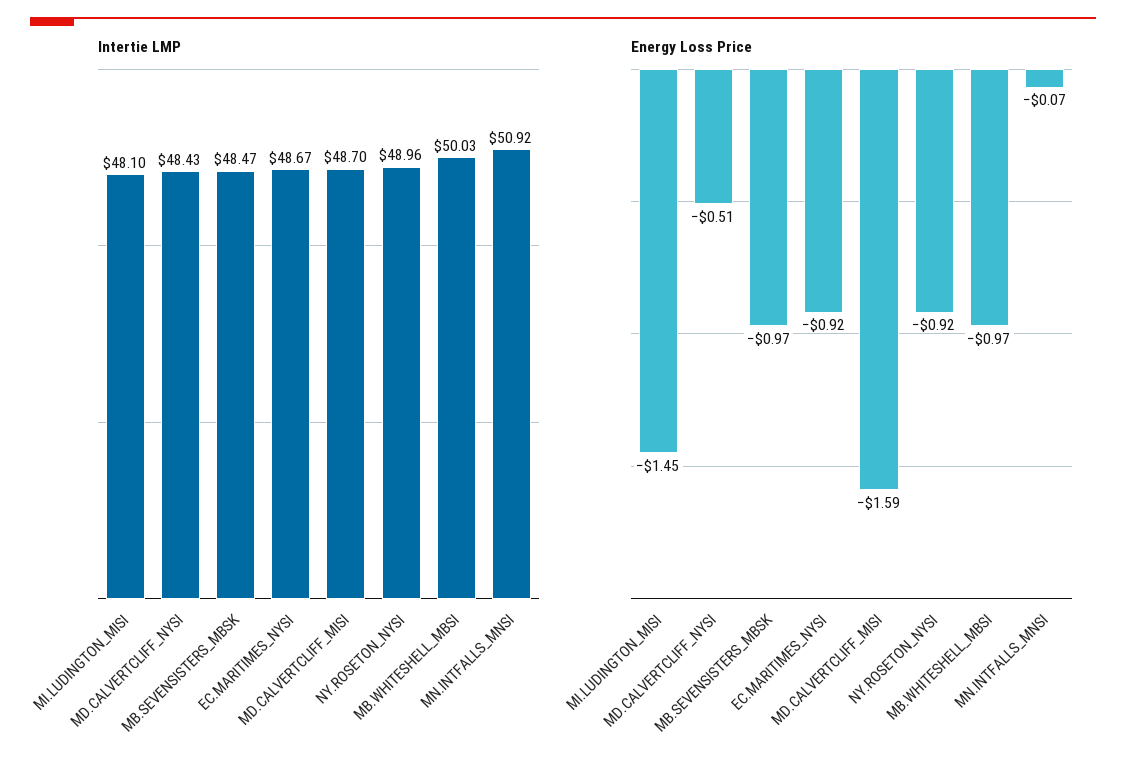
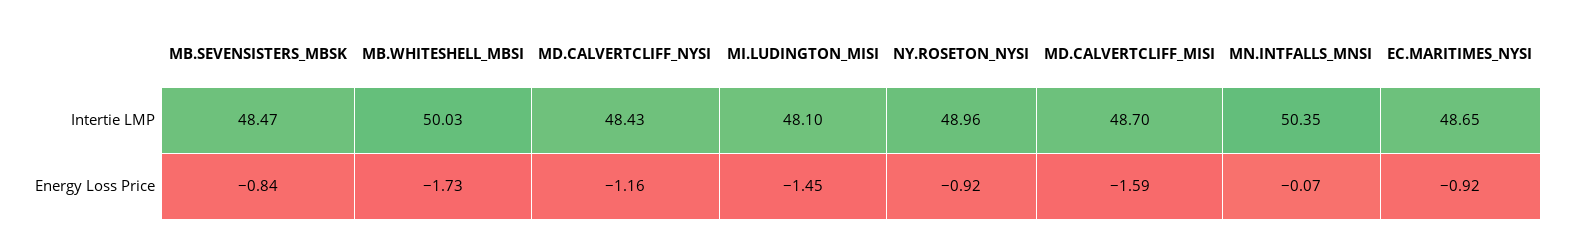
  {
    "Intertie LMP": {
      "MI.LUDINGTON_MISI": 48.1,
      "MD.CALVERTCLIFF_NYSI": 48.43,
      "MB.SEVENSISTERS_MBSK": 48.47,
-     "EC.MARITIMES_NYSI": 48.67,
+     "EC.MARITIMES_NYSI": 48.65,
      "MD.CALVERTCLIFF_MISI": 48.7,
      "NY.ROSETON_NYSI": 48.96,
      "MB.WHITESHELL_MBSI": 50.03,
-     "MN.INTFALLS_MNSI": 50.92
+     "MN.INTFALLS_MNSI": 50.35
    },
    "Energy Loss Price": {
      "MI.LUDINGTON_MISI": -1.45,
-     "MD.CALVERTCLIFF_NYSI": -0.51,
+     "MD.CALVERTCLIFF_NYSI": -1.16,
-     "MB.SEVENSISTERS_MBSK": -0.97,
+     "MB.SEVENSISTERS_MBSK": -0.84,
      "EC.MARITIMES_NYSI": -0.92,
      "MD.CALVERTCLIFF_MISI": -1.59,
      "NY.ROSETON_NYSI": -0.92,
-     "MB.WHITESHELL_MBSI": -0.97,
+     "MB.WHITESHELL_MBSI": -1.73,
      "MN.INTFALLS_MNSI": -0.07
    }
  }

